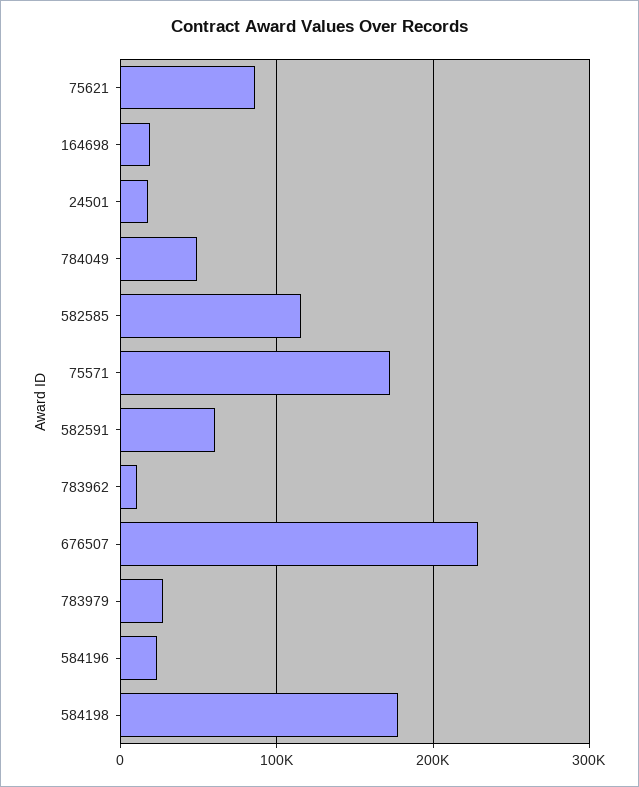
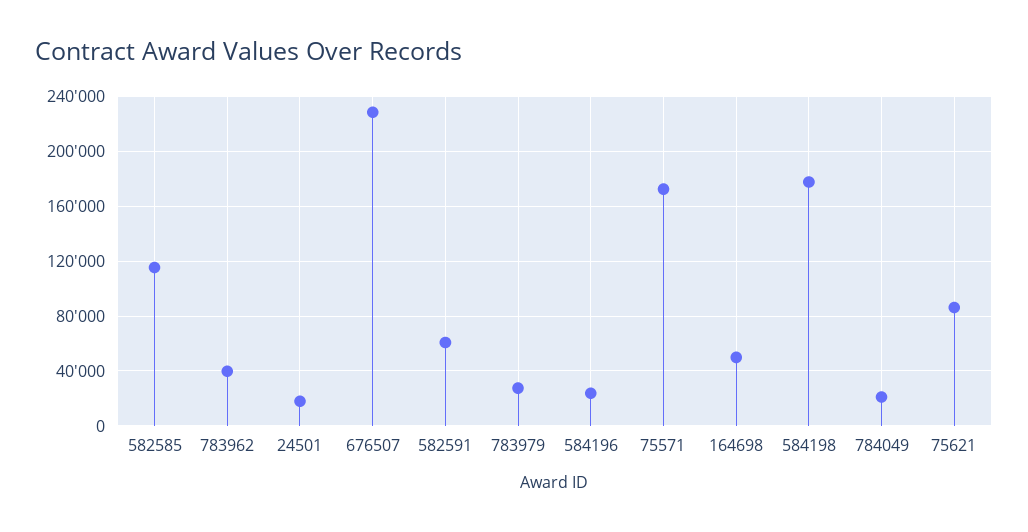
  {
    "75621": 85000,
-   "164698": 20000,
+   "164698": 50000,
    "24501": 20000,
-   "784049": 50000,
+   "784049": 20000,
    "582585": 115000,
    "75571": 170000,
    "582591": 60000,
-   "783962": 10000,
+   "783962": 40000,
    "676507": 230000,
    "783979": 25000,
    "584196": 25000,
    "584198": 180000
  }

